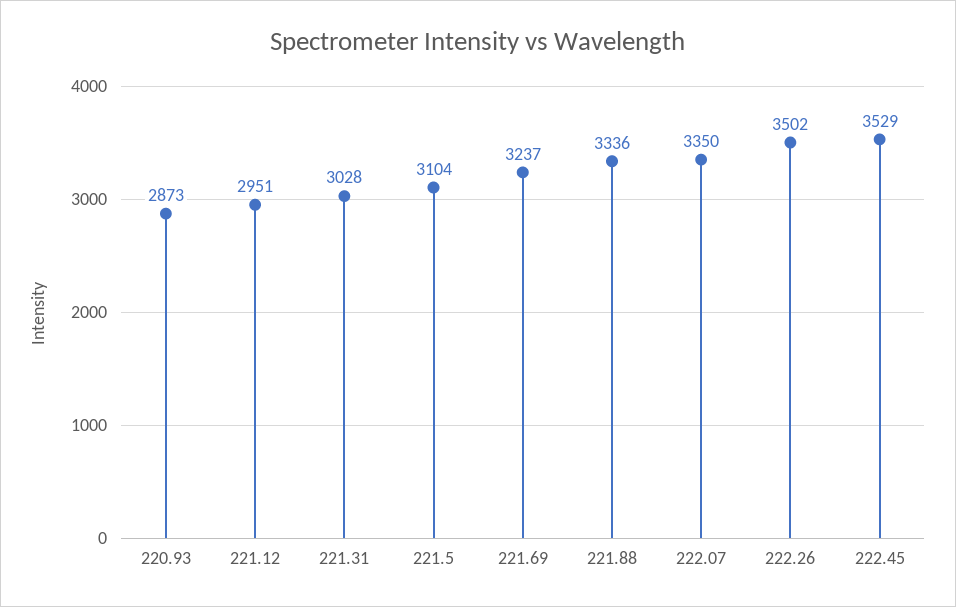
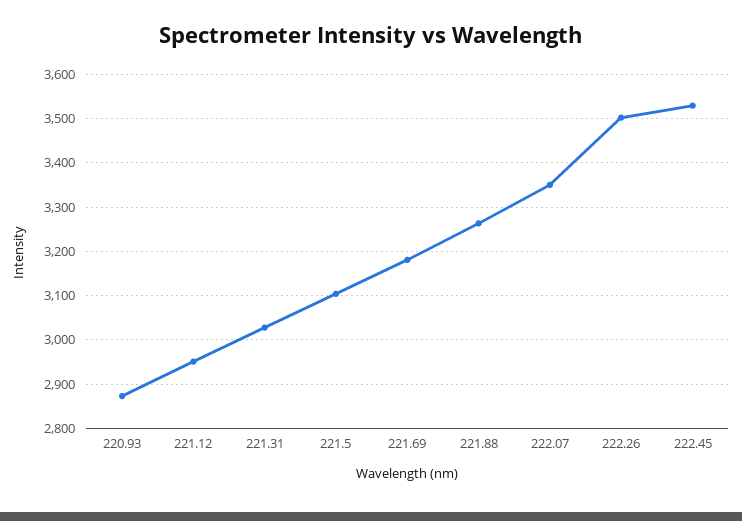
  {
    "220.93": 2873,
    "221.12": 2951,
    "221.31": 3028,
    "221.5": 3104,
-   "221.69": 3237,
+   "221.69": 3180,
-   "221.88": 3336,
+   "221.88": 3260,
    "222.07": 3350,
    "222.26": 3502,
    "222.45": 3529
  }

